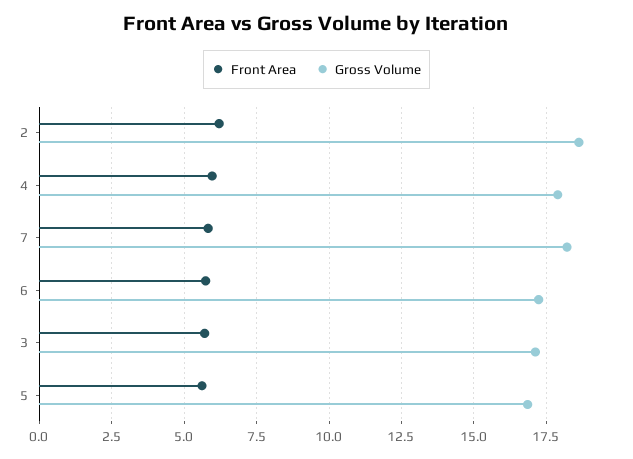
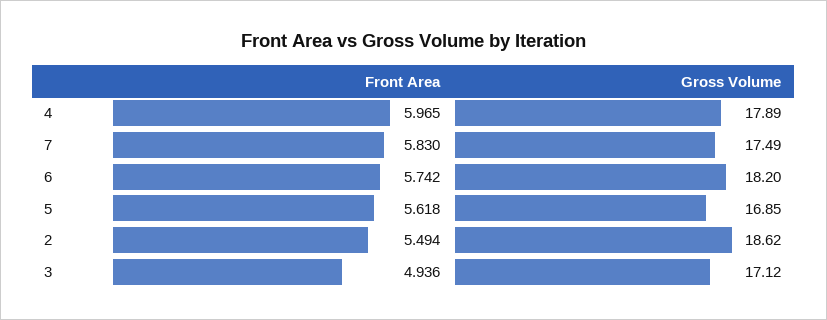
  {
    "Front Area": {
-     "2": 6.25,
+     "2": 5.494,
      "4": 5.965,
      "7": 5.83,
      "6": 5.742,
-     "3": 5.75,
+     "3": 4.936,
      "5": 5.618
    },
    "Gross Volume": {
      "2": 18.62,
      "4": 17.89,
-     "7": 18.25,
+     "7": 17.49,
-     "6": 17.25,
+     "6": 18.2,
      "3": 17.12,
      "5": 16.85
    }
  }

